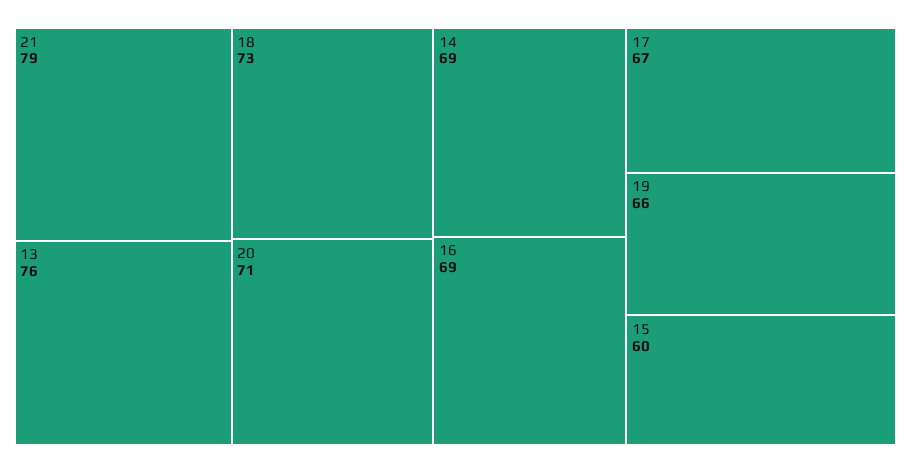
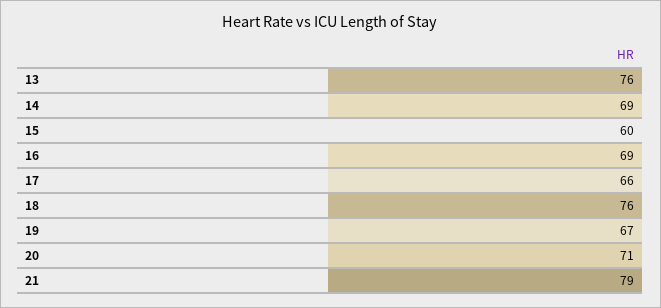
  {
    "21": 79,
    "13": 76,
-   "18": 73,
+   "18": 76,
    "20": 71,
    "14": 69,
    "16": 69,
-   "17": 67,
+   "17": 66,
-   "19": 66,
+   "19": 67,
    "15": 60
  }

